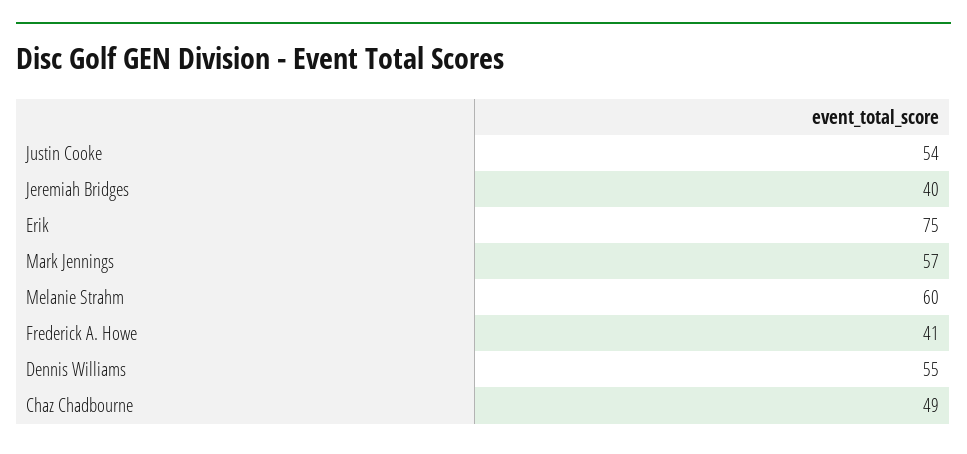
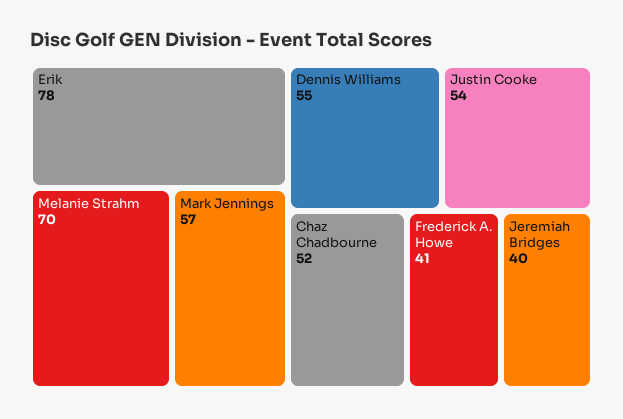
  {
    "Justin Cooke": 54,
    "Jeremiah Bridges": 40,
-   "Erik": 75,
+   "Erik": 78,
    "Mark Jennings": 57,
-   "Melanie Strahm": 60,
+   "Melanie Strahm": 70,
    "Frederick A. Howe": 41,
    "Dennis Williams": 55,
-   "Chaz Chadbourne": 49
+   "Chaz Chadbourne": 52
  }

